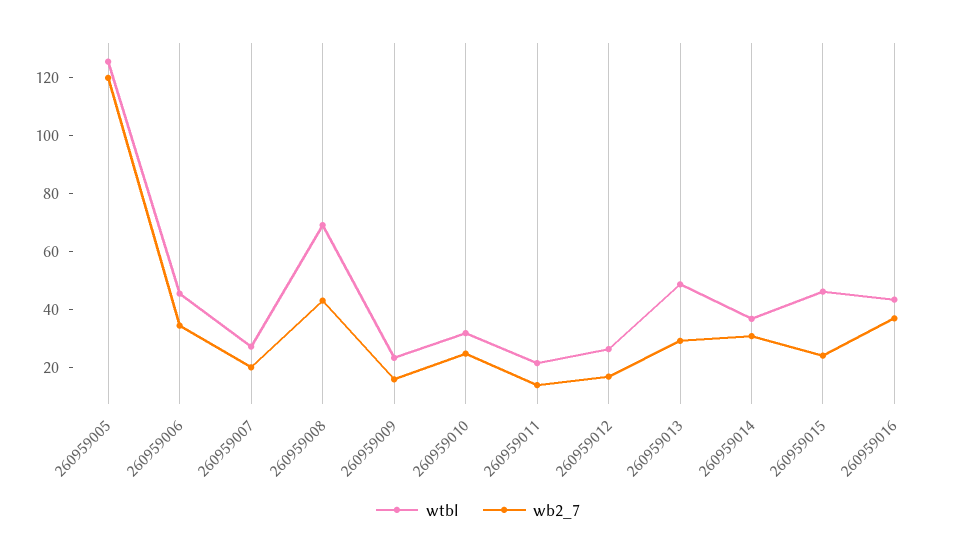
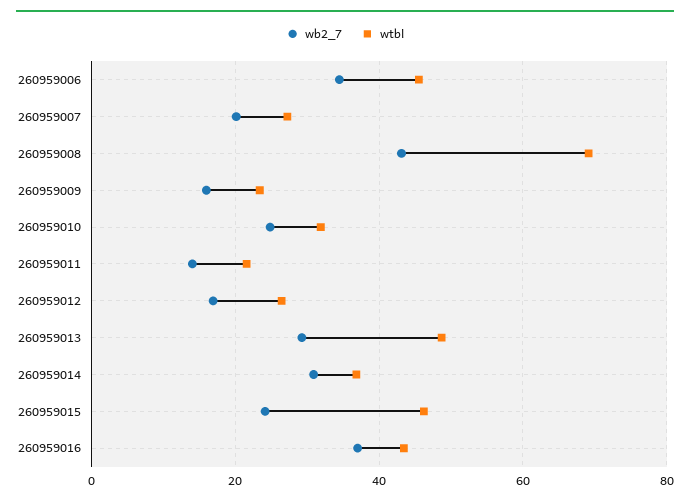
  {
    "wtbl": {
-     "260959005": 125,
      "260959006": 46,
      "260959007": 28,
      "260959008": 70,
      "260959009": 24,
      "260959010": 32,
      "260959011": 22,
      "260959012": 26,
      "260959013": 48,
      "260959014": 36,
      "260959015": 46,
      "260959016": 44
    },
    "wb2_7": {
-     "260959005": 120,
      "260959006": 34,
      "260959007": 20,
      "260959008": 44,
      "260959009": 16,
      "260959010": 24,
      "260959011": 14,
      "260959012": 16,
      "260959013": 30,
      "260959014": 30,
      "260959015": 24,
      "260959016": 38
    }
  }

